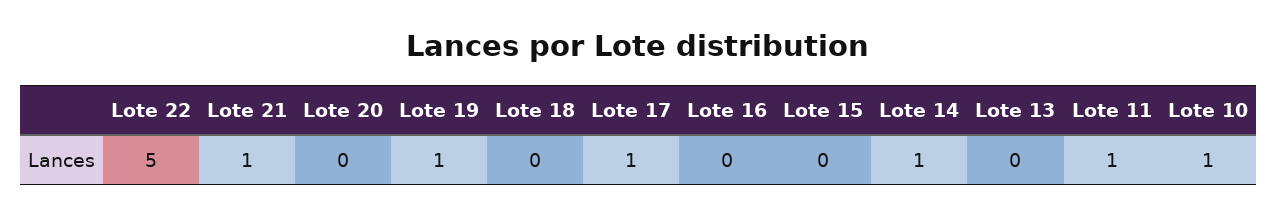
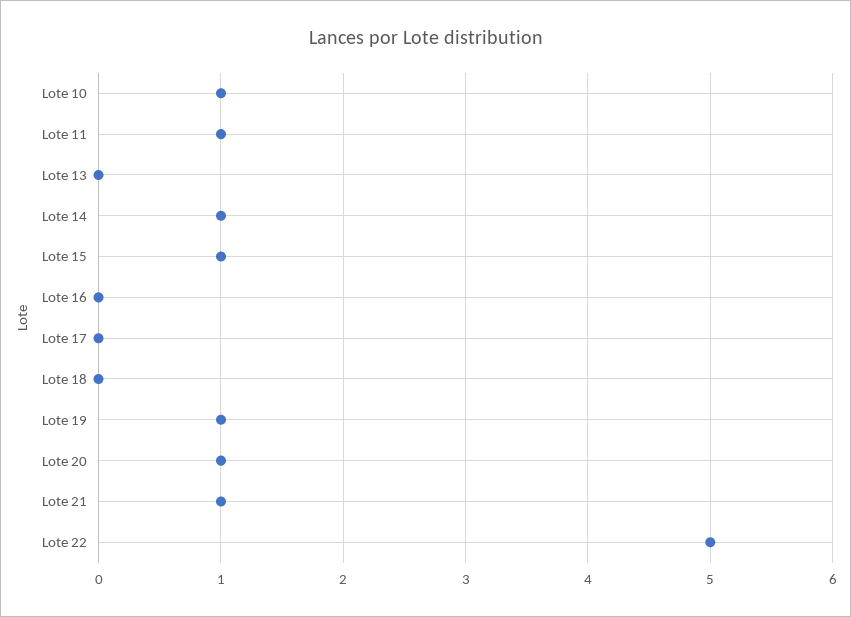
  {
    "Lote 22": 5,
    "Lote 21": 1,
-   "Lote 20": 0,
+   "Lote 20": 1,
    "Lote 19": 1,
    "Lote 18": 0,
-   "Lote 17": 1,
+   "Lote 17": 0,
    "Lote 16": 0,
-   "Lote 15": 0,
+   "Lote 15": 1,
    "Lote 14": 1,
    "Lote 13": 0,
    "Lote 11": 1,
    "Lote 10": 1
  }

